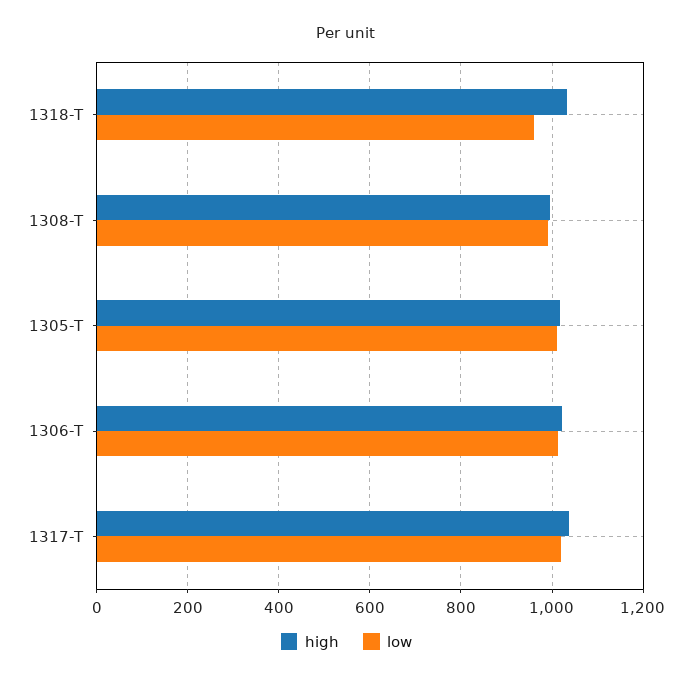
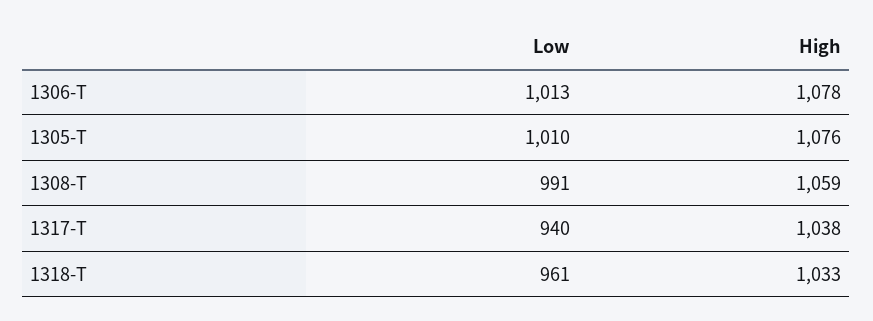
  {
    "high": {
      "1318-T": 1033,
-     "1308-T": 1000,
+     "1308-T": 1059,
-     "1305-T": 1020,
+     "1305-T": 1076,
-     "1306-T": 1020,
+     "1306-T": 1078,
      "1317-T": 1038
    },
    "low": {
      "1318-T": 961,
      "1308-T": 991,
      "1305-T": 1010,
      "1306-T": 1013,
-     "1317-T": 1020
+     "1317-T": 940
    }
  }

